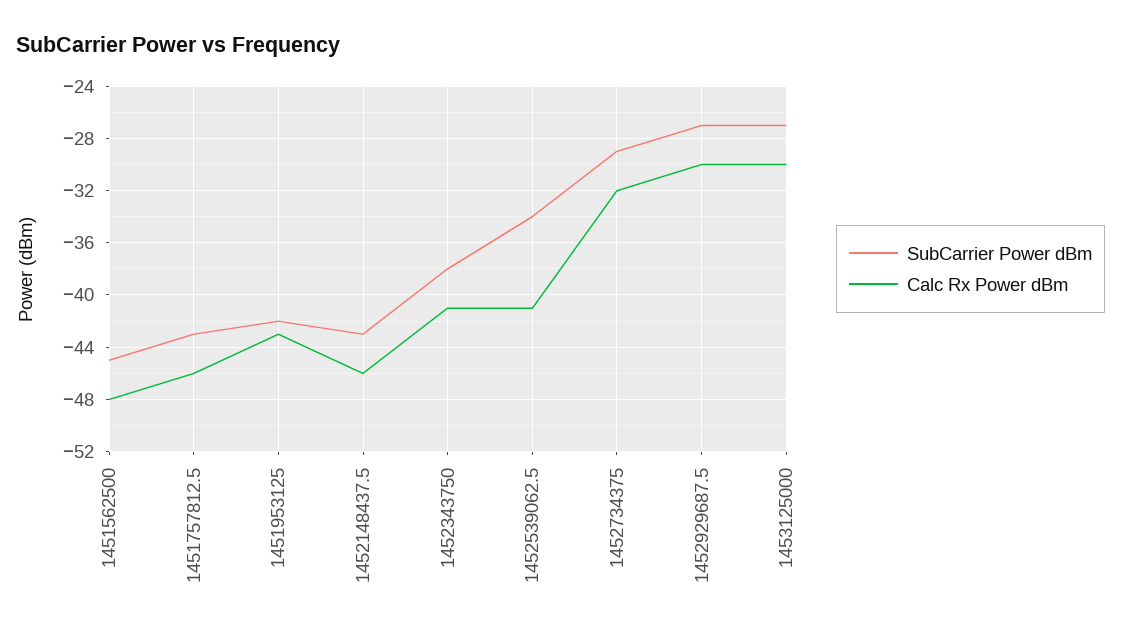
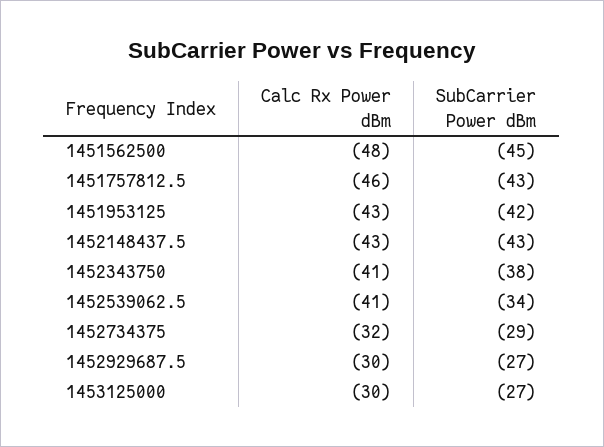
  {
    "SubCarrier Power dBm": {
      "1451562500": -45,
      "1451757812.5": -43,
      "1451953125": -42,
      "1452148437.5": -43,
      "1452343750": -38,
      "1452539062.5": -34,
      "1452734375": -29,
      "1452929687.5": -27,
      "1453125000": -27
    },
    "Calc Rx Power dBm": {
      "1451562500": -48,
      "1451757812.5": -46,
      "1451953125": -43,
-     "1452148437.5": -46,
+     "1452148437.5": -43,
      "1452343750": -41,
      "1452539062.5": -41,
      "1452734375": -32,
      "1452929687.5": -30,
      "1453125000": -30
    }
  }

